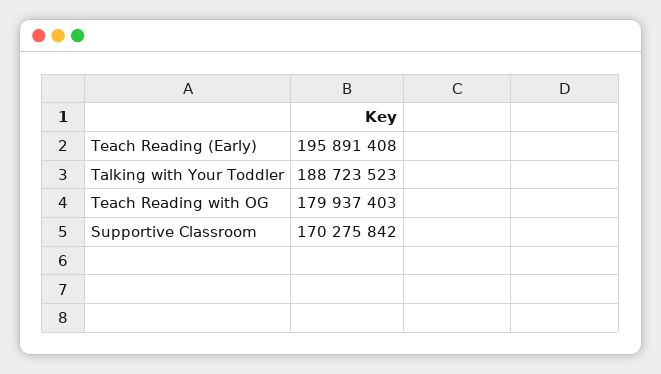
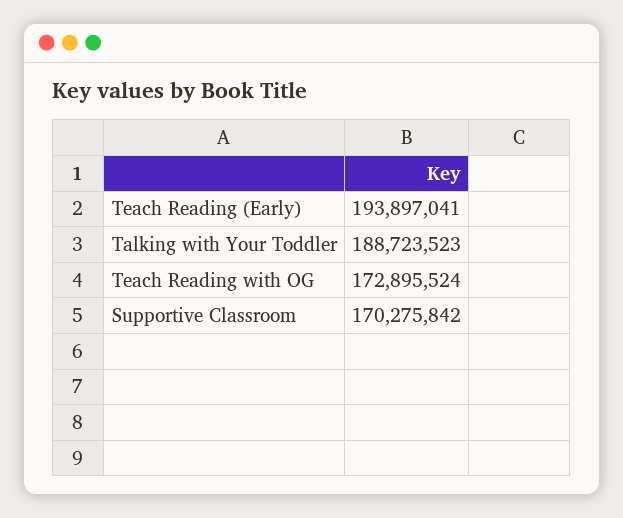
  {
-   "Teach Reading (Early)": 195891408,
+   "Teach Reading (Early)": 193897041,
    "Talking with Your Toddler": 188723523,
-   "Teach Reading with OG": 179937403,
+   "Teach Reading with OG": 172895524,
    "Supportive Classroom": 170275842
  }

